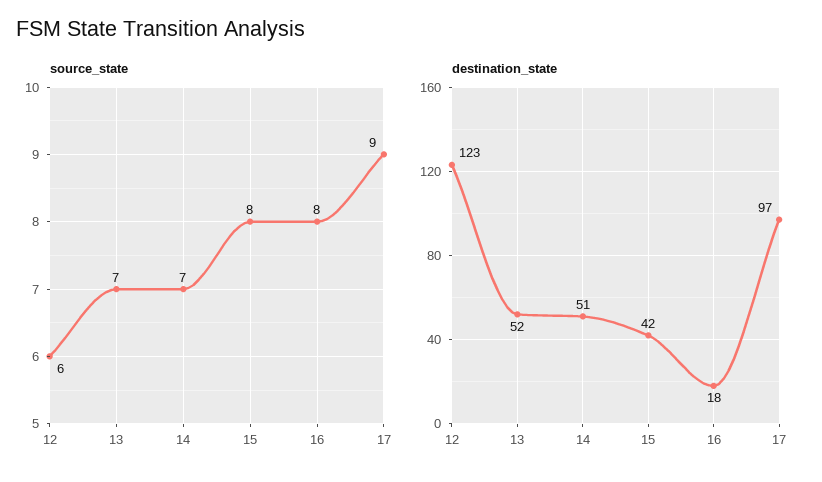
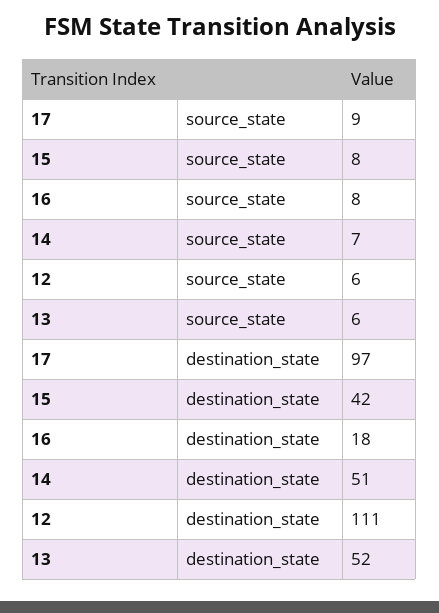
  {
    "source_state": {
      "12": 6,
-     "13": 7,
+     "13": 6,
      "14": 7,
      "15": 8,
      "16": 8,
      "17": 9
    },
    "destination_state": {
-     "12": 123,
+     "12": 111,
      "13": 52,
      "14": 51,
      "15": 42,
      "16": 18,
      "17": 97
    }
  }

